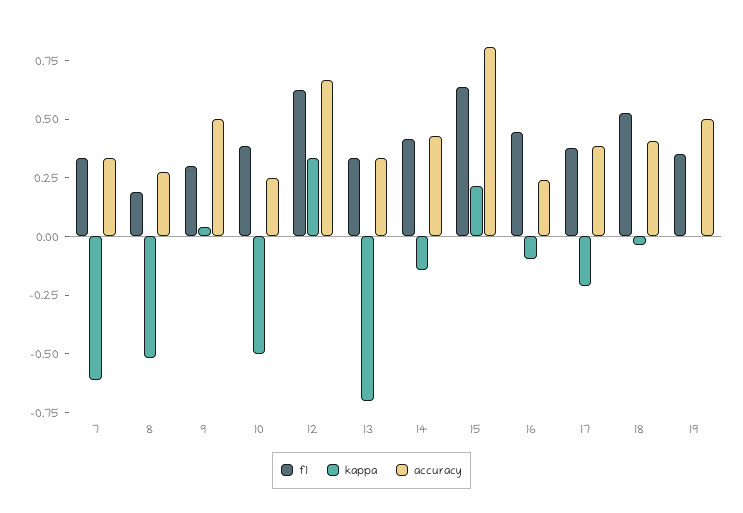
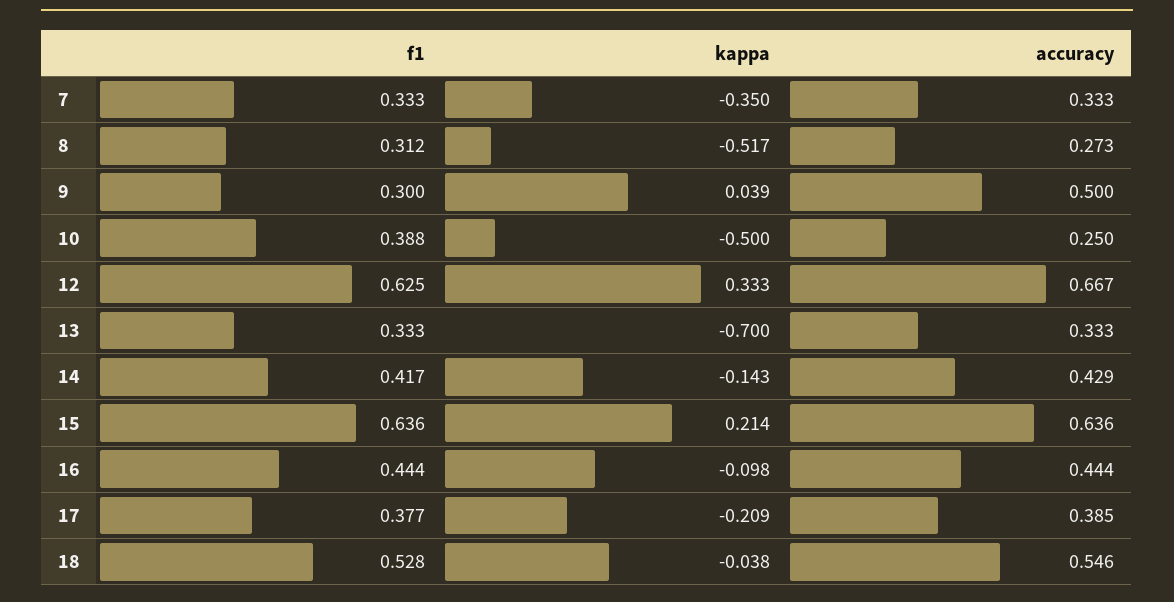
  {
    "f1": {
      "7": 0.333,
-     "8": 0.2,
+     "8": 0.312,
      "9": 0.3,
      "10": 0.388,
      "12": 0.625,
      "13": 0.333,
      "14": 0.417,
      "15": 0.636,
      "16": 0.444,
      "17": 0.377,
-     "18": 0.528,
+     "18": 0.528
-     "19": 0.35
    },
    "kappa": {
-     "7": -0.6,
+     "7": -0.35,
      "8": -0.517,
      "9": 0.039,
      "10": -0.5,
      "12": 0.333,
      "13": -0.7,
      "14": -0.143,
      "15": 0.214,
      "16": -0.098,
      "17": -0.209,
-     "18": -0.038,
+     "18": -0.038
-     "19": 0
    },
    "accuracy": {
      "7": 0.333,
      "8": 0.273,
      "9": 0.5,
      "10": 0.25,
      "12": 0.667,
      "13": 0.333,
      "14": 0.429,
-     "15": 0.8,
+     "15": 0.636,
-     "16": 0.25,
+     "16": 0.444,
      "17": 0.385,
-     "18": 0.4,
+     "18": 0.546
-     "19": 0.5
    }
  }

